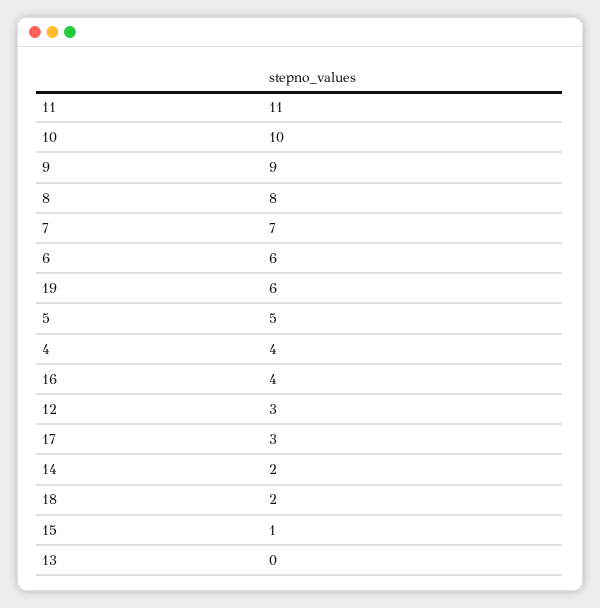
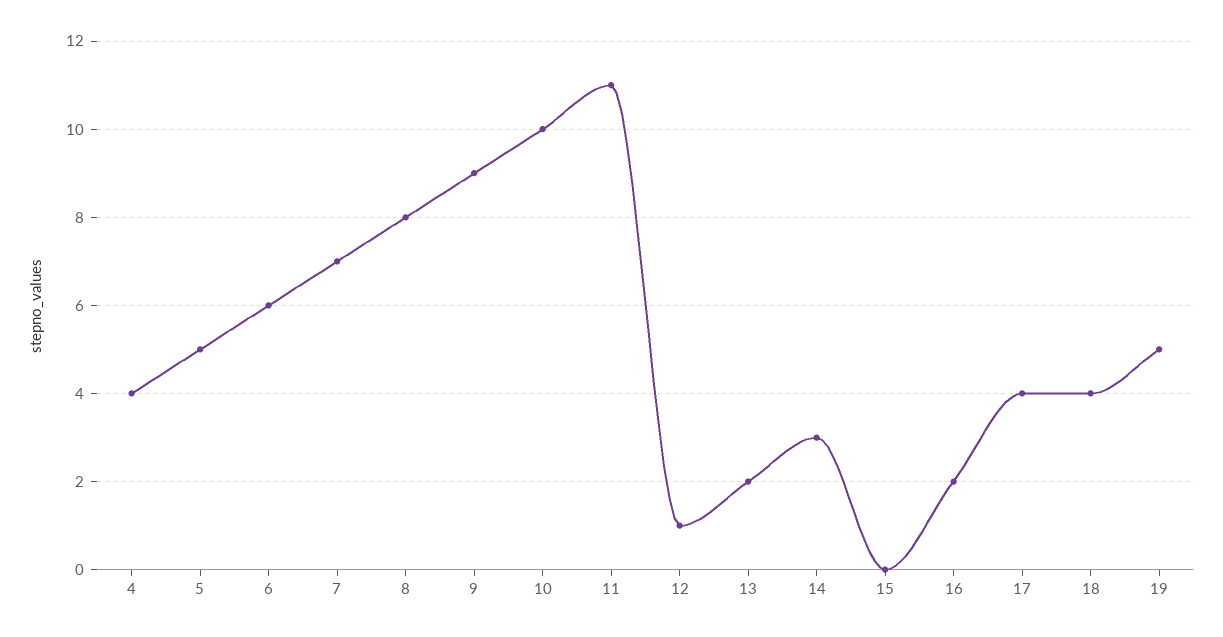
  {
    "11": 11,
    "10": 10,
    "9": 9,
    "8": 8,
    "7": 7,
    "6": 6,
-   "19": 6,
+   "19": 5,
    "5": 5,
    "4": 4,
-   "16": 4,
+   "16": 2,
-   "12": 3,
+   "12": 1,
-   "17": 3,
+   "17": 4,
-   "14": 2,
+   "14": 3,
-   "18": 2,
+   "18": 4,
-   "15": 1,
+   "15": 0,
-   "13": 0
+   "13": 2
  }

